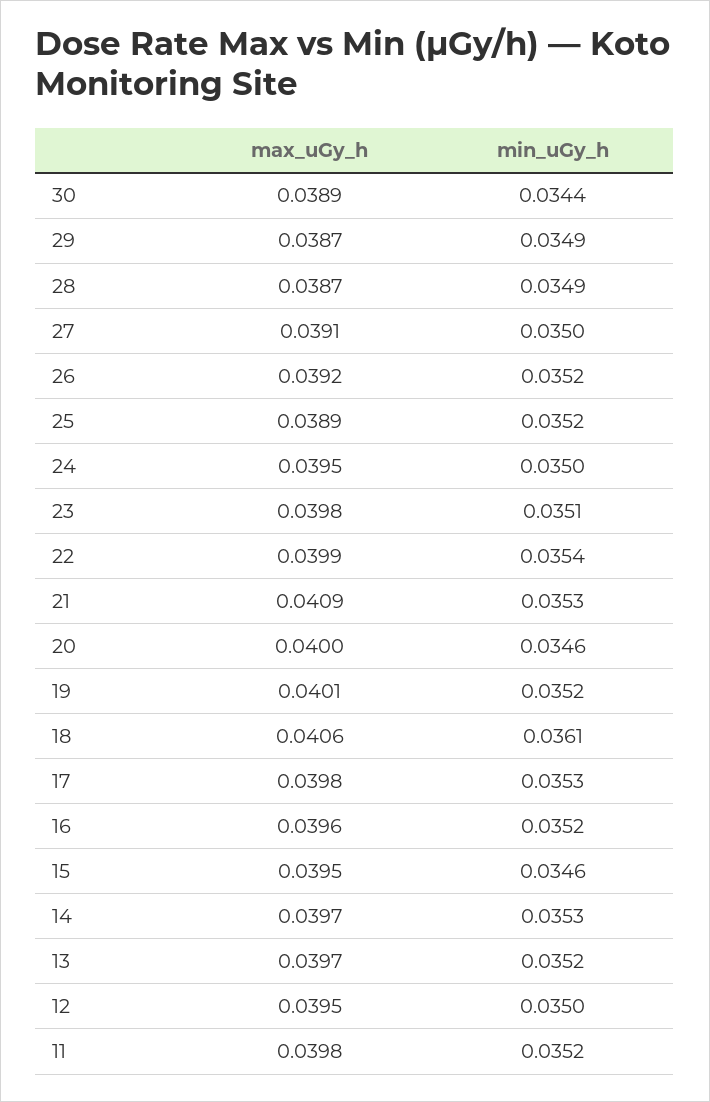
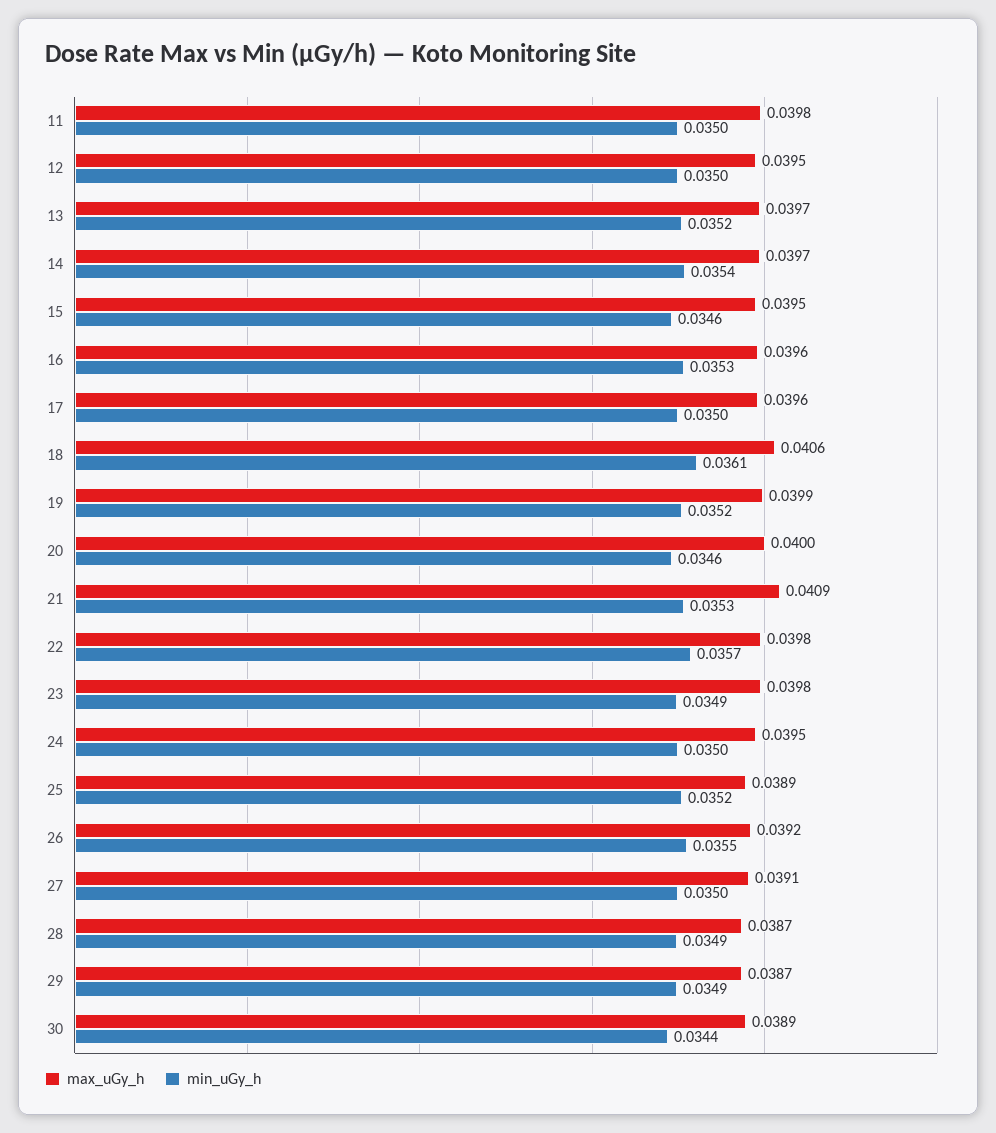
  {
    "max_uGy_h": {
      "30": 0.0389,
      "29": 0.0387,
      "28": 0.0387,
      "27": 0.0391,
      "26": 0.0392,
      "25": 0.0389,
      "24": 0.0395,
      "23": 0.0398,
-     "22": 0.0399,
+     "22": 0.0398,
      "21": 0.0409,
      "20": 0.04,
-     "19": 0.0401,
+     "19": 0.0399,
      "18": 0.0406,
-     "17": 0.0398,
+     "17": 0.0396,
      "16": 0.0396,
      "15": 0.0395,
      "14": 0.0397,
      "13": 0.0397,
      "12": 0.0395,
      "11": 0.0398
    },
    "min_uGy_h": {
      "30": 0.0344,
      "29": 0.0349,
      "28": 0.0349,
      "27": 0.035,
-     "26": 0.0352,
+     "26": 0.0355,
      "25": 0.0352,
      "24": 0.035,
-     "23": 0.0351,
+     "23": 0.0349,
-     "22": 0.0354,
+     "22": 0.0357,
      "21": 0.0353,
      "20": 0.0346,
      "19": 0.0352,
      "18": 0.0361,
-     "17": 0.0353,
+     "17": 0.035,
-     "16": 0.0352,
+     "16": 0.0353,
      "15": 0.0346,
-     "14": 0.0353,
+     "14": 0.0354,
      "13": 0.0352,
      "12": 0.035,
-     "11": 0.0352
+     "11": 0.035
    }
  }

